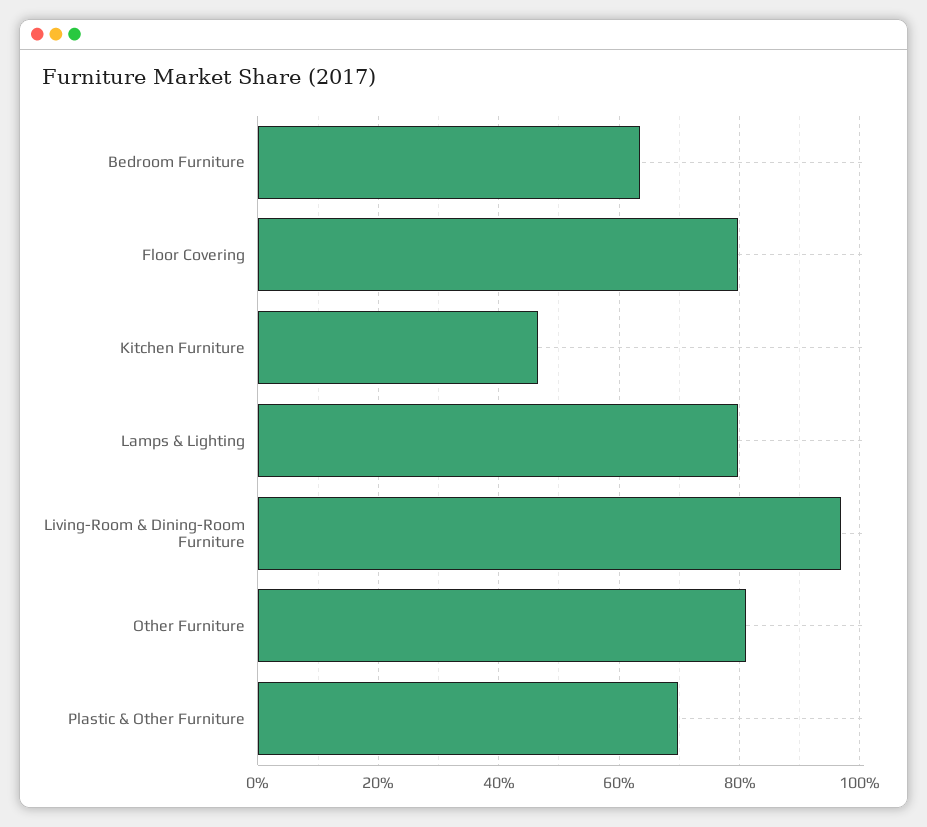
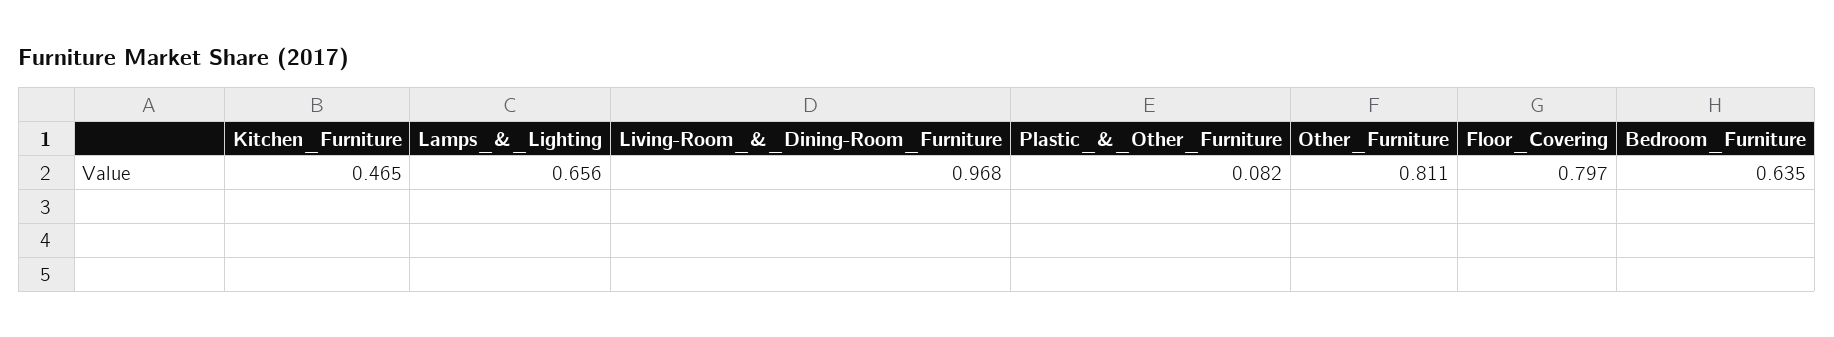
  {
    "Bedroom Furniture": 0.635,
    "Floor Covering": 0.797,
    "Kitchen Furniture": 0.465,
-   "Lamps & Lighting": 0.8,
+   "Lamps & Lighting": 0.656,
    "Living-Room & Dining-Room Furniture": 0.968,
    "Other Furniture": 0.811,
-   "Plastic & Other Furniture": 0.7
+   "Plastic & Other Furniture": 0.082
  }

